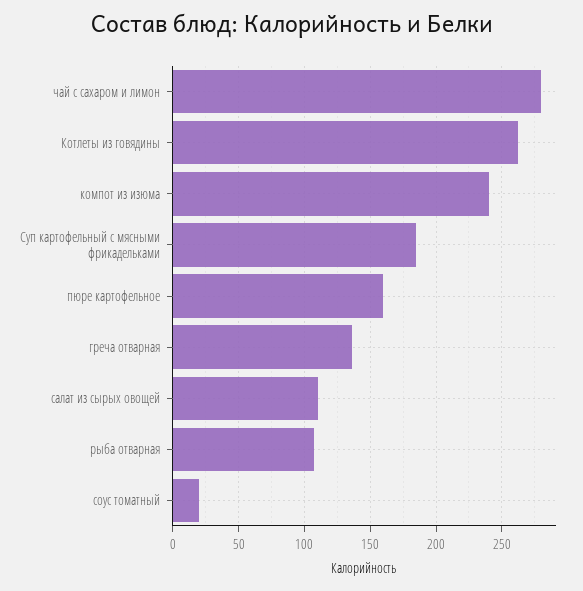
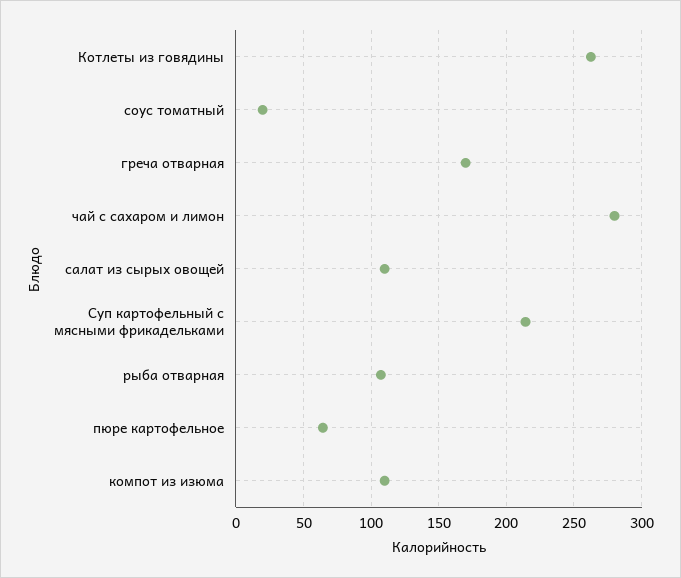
  {
    "чай с сахаром и лимон": 280,
    "Котлеты из говядины": 265,
-   "компот из изюма": 240,
+   "компот из изюма": 110,
-   "Суп картофельный с мясными фрикадельками": 185,
+   "Суп картофельный с мясными фрикадельками": 215,
-   "пюре картофельное": 160,
+   "пюре картофельное": 65,
-   "греча отварная": 135,
+   "греча отварная": 170,
    "салат из сырых овощей": 110,
    "рыба отварная": 105,
    "соус томатный": 20
  }

